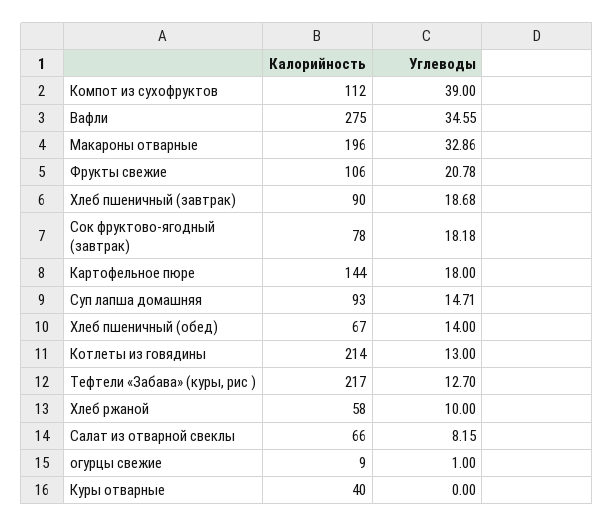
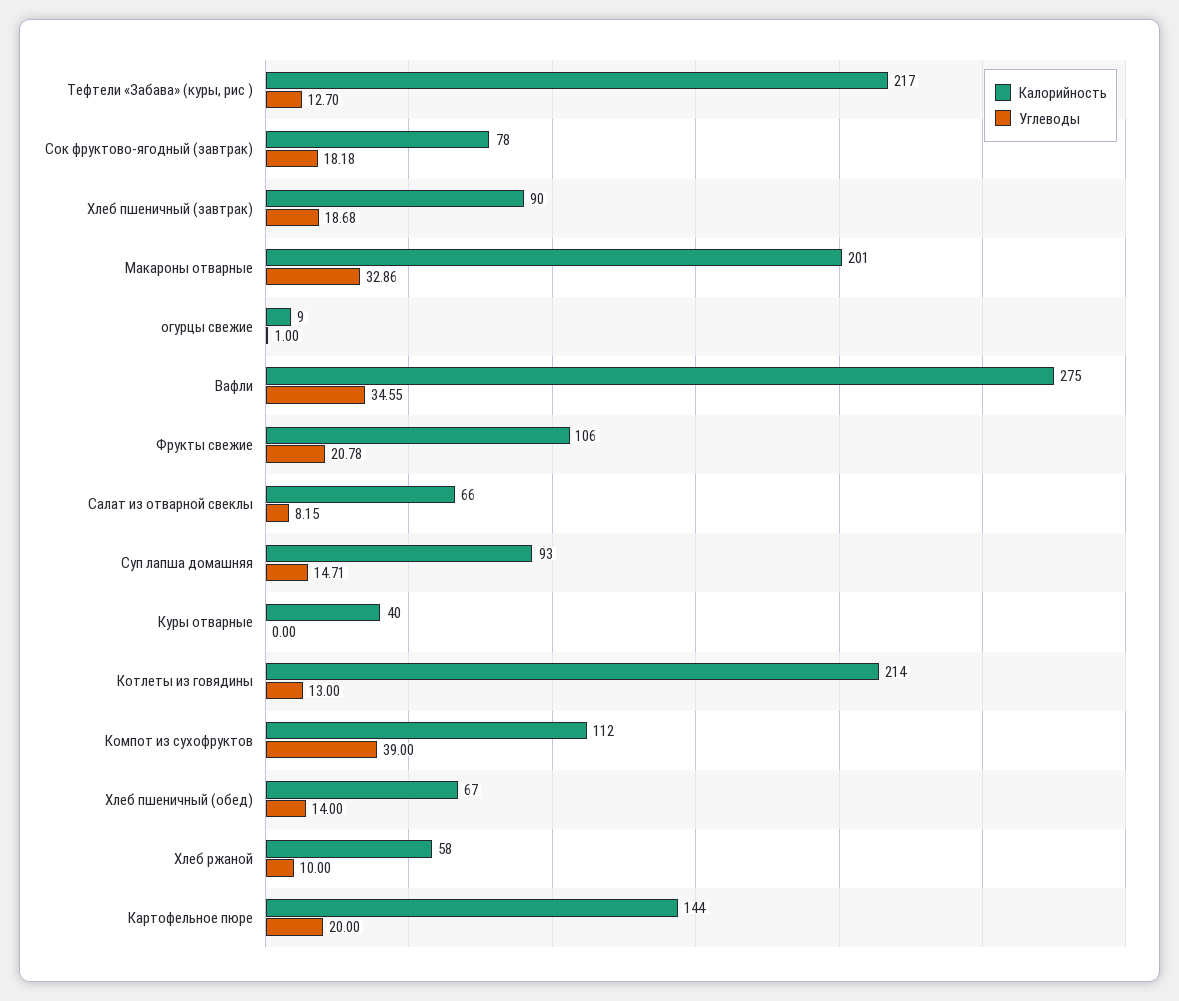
  {
    "Калорийность": {
      "Компот из сухофруктов": 112,
      "Вафли": 275,
-     "Макароны отварные": 196,
+     "Макароны отварные": 201,
      "Фрукты свежие": 106,
      "Хлеб пшеничный (завтрак)": 90,
      "Сок фруктово-ягодный (завтрак)": 78,
      "Картофельное пюре": 144,
      "Суп лапша домашняя": 93,
      "Хлеб пшеничный (обед)": 67,
      "Котлеты из говядины": 214,
      "Тефтели «Забава» (куры, рис )": 217,
      "Хлеб ржаной": 58,
      "Салат из отварной свеклы": 66,
      "огурцы свежие": 9,
      "Куры отварные": 40
    },
    "Углеводы": {
      "Компот из сухофруктов": 39,
      "Вафли": 34.55,
      "Макароны отварные": 32.86,
      "Фрукты свежие": 20.78,
      "Хлеб пшеничный (завтрак)": 18.68,
      "Сок фруктово-ягодный (завтрак)": 18.18,
-     "Картофельное пюре": 18,
+     "Картофельное пюре": 20,
      "Суп лапша домашняя": 14.71,
      "Хлеб пшеничный (обед)": 14,
      "Котлеты из говядины": 13,
      "Тефтели «Забава» (куры, рис )": 12.7,
      "Хлеб ржаной": 10,
      "Салат из отварной свеклы": 8.15,
      "огурцы свежие": 1,
      "Куры отварные": 0
    }
  }

